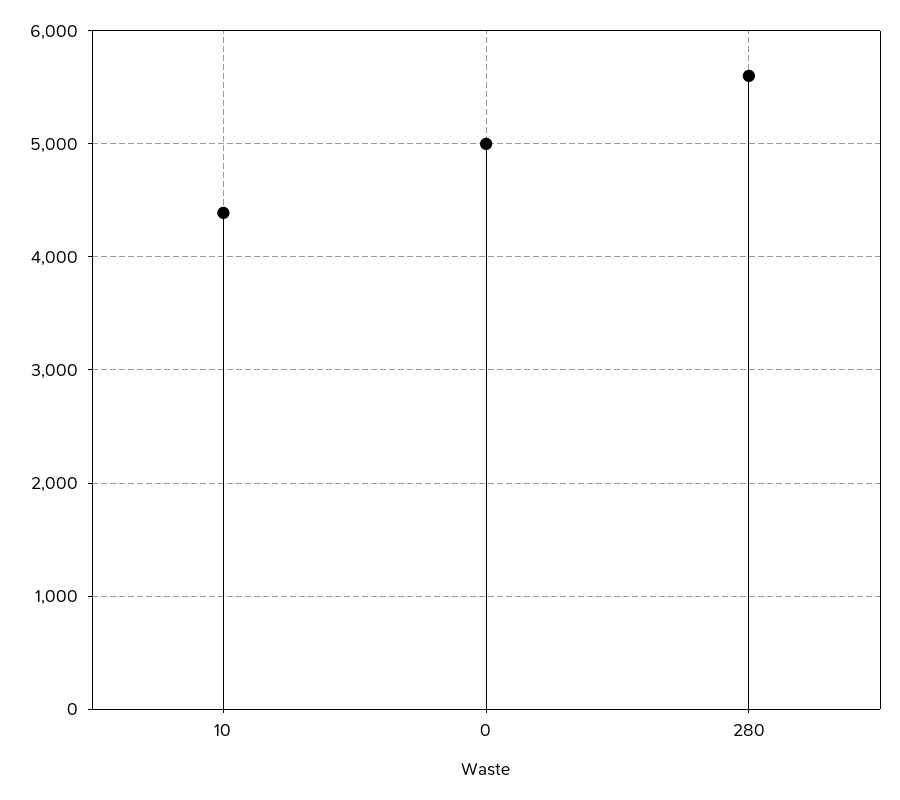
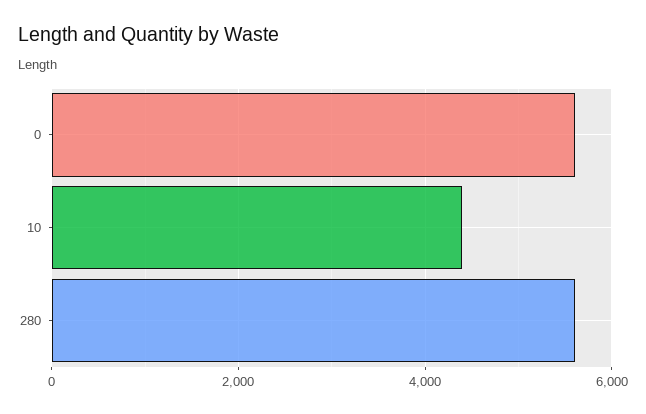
  {
    "10": 4400,
-   "0": 5000,
+   "0": 5600,
    "280": 5600
  }

